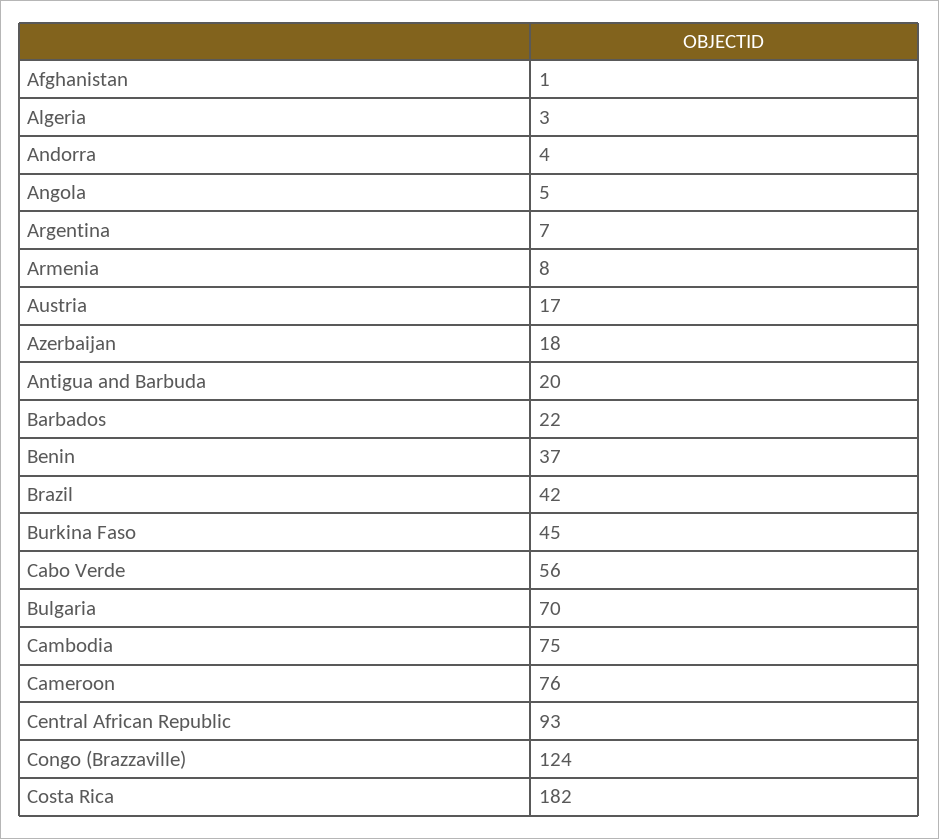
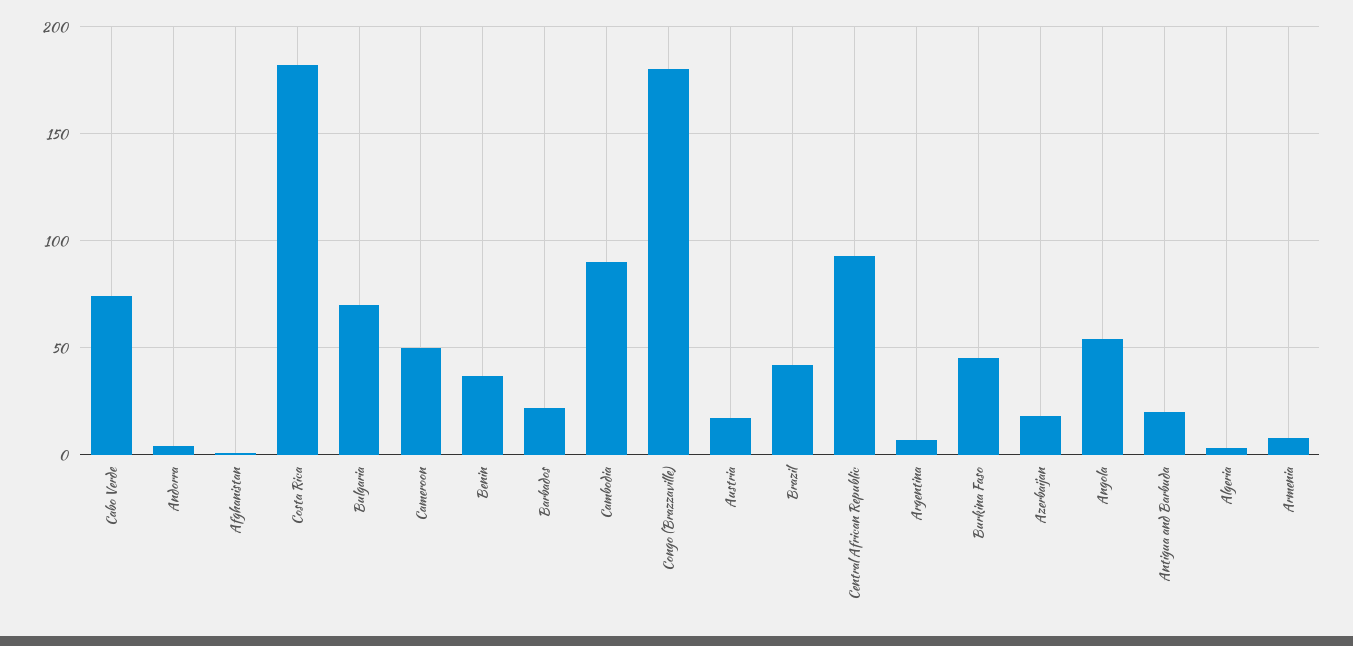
  {
    "Afghanistan": 1,
    "Algeria": 3,
    "Andorra": 4,
-   "Angola": 5,
+   "Angola": 55,
    "Argentina": 7,
    "Armenia": 8,
    "Austria": 17,
    "Azerbaijan": 18,
    "Antigua and Barbuda": 20,
    "Barbados": 22,
    "Benin": 37,
    "Brazil": 42,
    "Burkina Faso": 45,
-   "Cabo Verde": 56,
+   "Cabo Verde": 75,
    "Bulgaria": 70,
-   "Cambodia": 75,
+   "Cambodia": 90,
-   "Cameroon": 76,
+   "Cameroon": 50,
    "Central African Republic": 93,
-   "Congo (Brazzaville)": 124,
+   "Congo (Brazzaville)": 180,
    "Costa Rica": 182
  }

